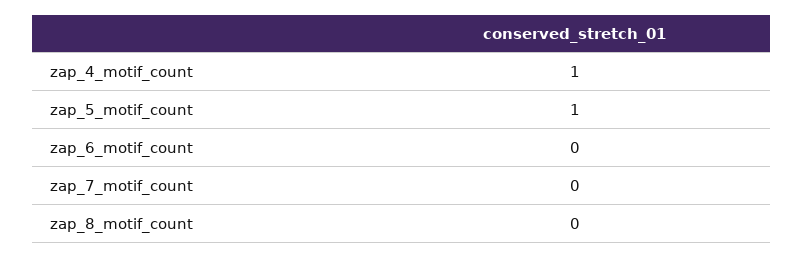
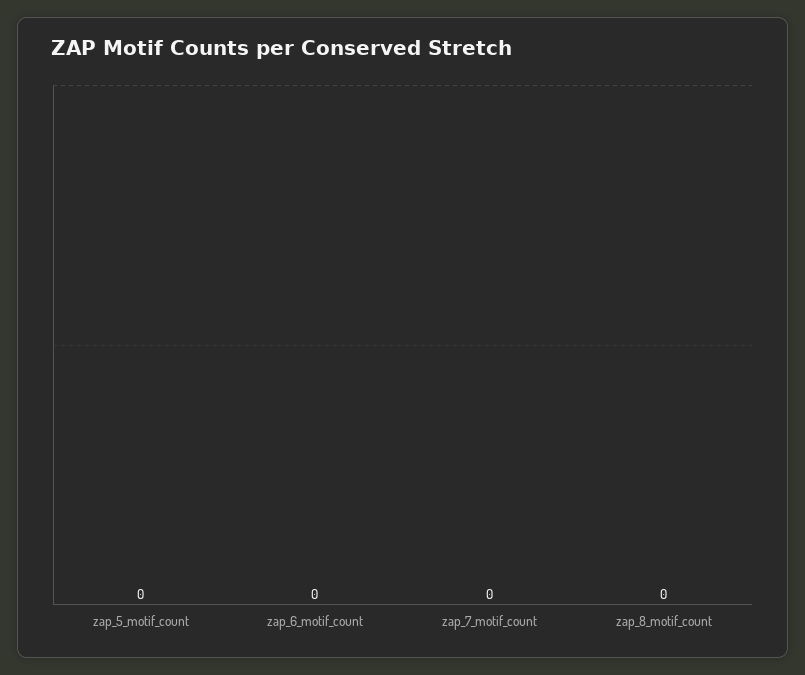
  {
-   "zap_4_motif_count": 1,
-   "zap_5_motif_count": 1,
+   "zap_5_motif_count": 0,
    "zap_6_motif_count": 0,
    "zap_7_motif_count": 0,
    "zap_8_motif_count": 0
  }

